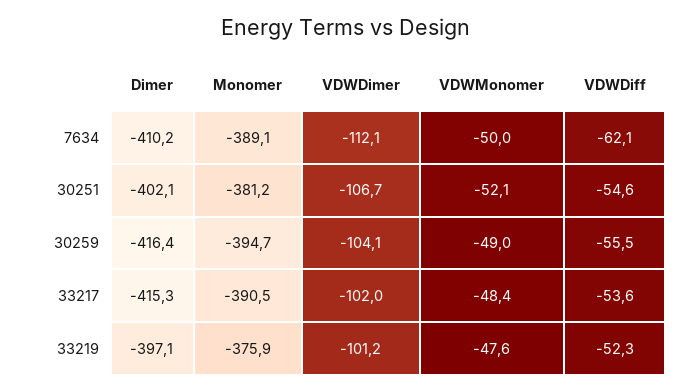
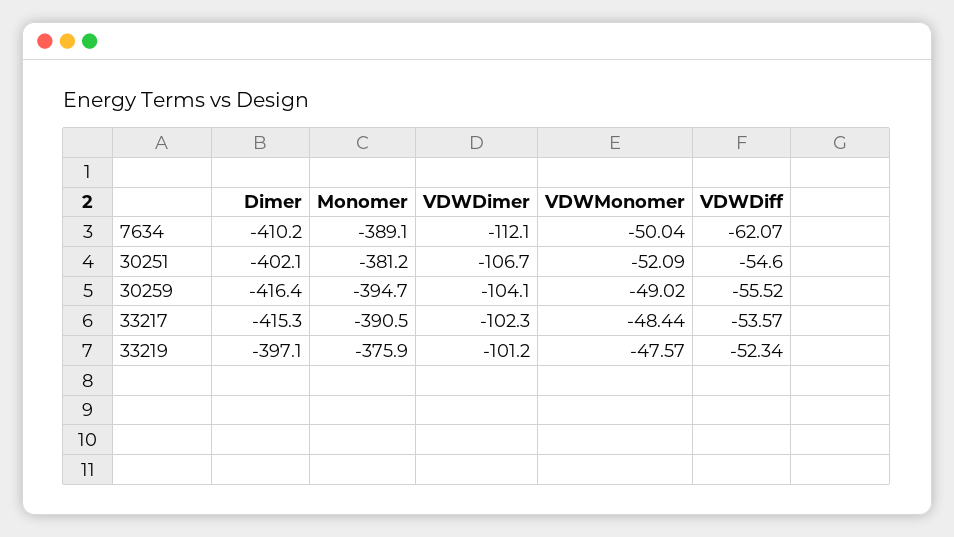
  {
    "Dimer": {
      "7634": -410.2,
      "30251": -402.1,
      "30259": -416.4,
      "33217": -415.3,
      "33219": -397.1
    },
    "Monomer": {
      "7634": -389.1,
      "30251": -381.2,
      "30259": -394.7,
      "33217": -390.5,
      "33219": -375.9
    },
    "VDWDimer": {
      "7634": -112.1,
      "30251": -106.7,
      "30259": -104.1,
-     "33217": -102,
+     "33217": -102.3,
      "33219": -101.2
    },
    "VDWMonomer": {
      "7634": -50.04,
      "30251": -52.09,
      "30259": -49.02,
      "33217": -48.44,
      "33219": -47.57
    },
    "VDWDiff": {
      "7634": -62.07,
      "30251": -54.6,
      "30259": -55.52,
      "33217": -53.57,
      "33219": -52.34
    }
  }

